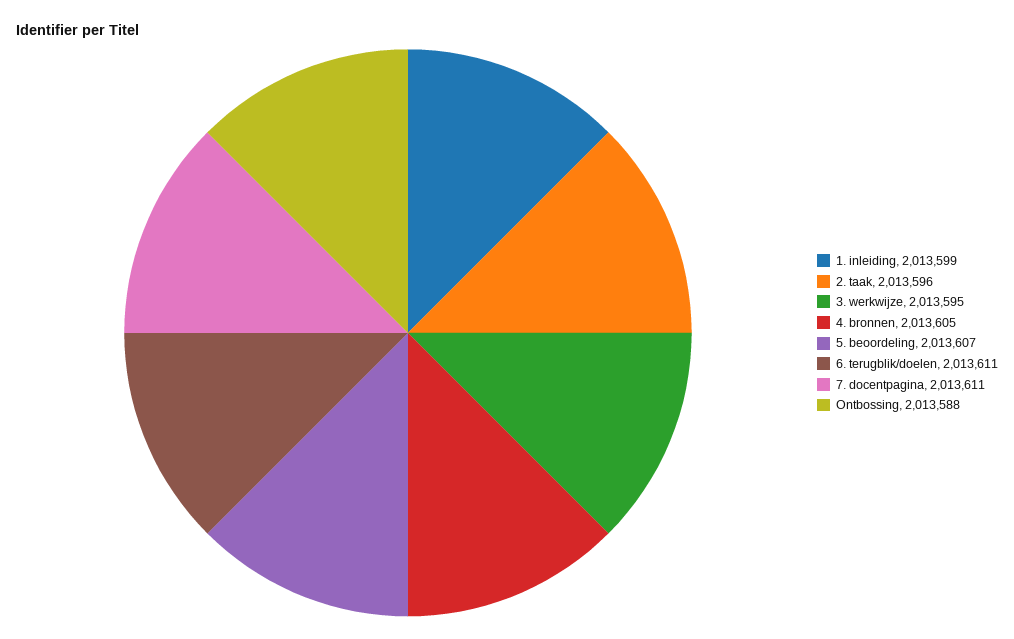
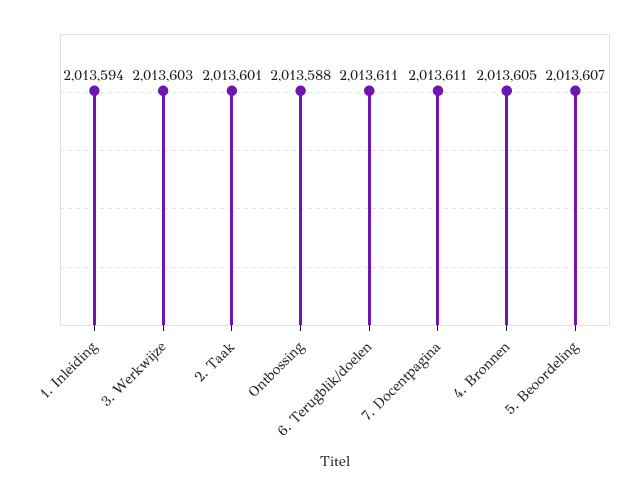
  {
-   "1. inleiding": 2013599,
+   "1. inleiding": 2013594,
-   "2. taak": 2013596,
+   "2. taak": 2013601,
-   "3. werkwijze": 2013595,
+   "3. werkwijze": 2013603,
    "4. bronnen": 2013605,
    "5. beoordeling": 2013607,
    "6. terugblik/doelen": 2013611,
    "7. docentpagina": 2013611,
    "Ontbossing": 2013588
  }

